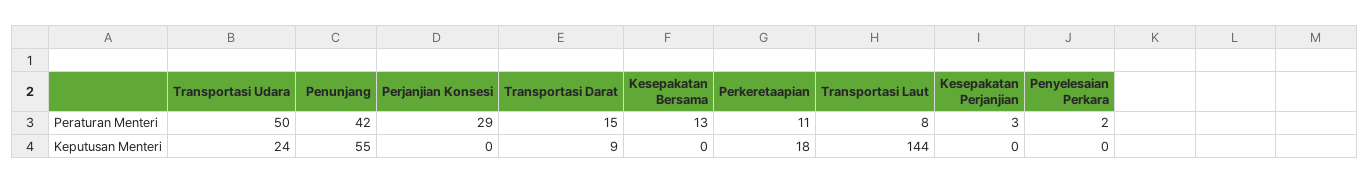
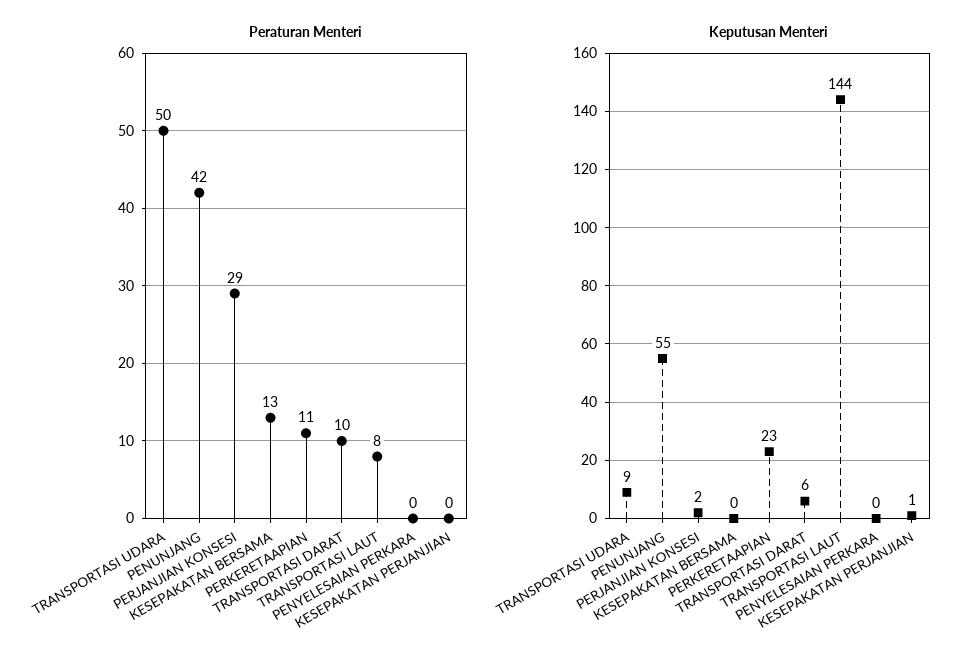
  {
    "Peraturan Menteri": {
      "Transportasi Udara": 50,
      "Penunjang": 42,
      "Perjanjian Konsesi": 29,
-     "Transportasi Darat": 15,
+     "Transportasi Darat": 10,
      "Kesepakatan Bersama": 13,
      "Perkeretaapian": 11,
      "Transportasi Laut": 8,
-     "Kesepakatan Perjanjian": 3,
+     "Kesepakatan Perjanjian": 0,
-     "Penyelesaian Perkara": 2
+     "Penyelesaian Perkara": 0
    },
    "Keputusan Menteri": {
-     "Transportasi Udara": 24,
+     "Transportasi Udara": 9,
      "Penunjang": 55,
-     "Perjanjian Konsesi": 0,
+     "Perjanjian Konsesi": 2,
-     "Transportasi Darat": 9,
+     "Transportasi Darat": 6,
      "Kesepakatan Bersama": 0,
-     "Perkeretaapian": 18,
+     "Perkeretaapian": 23,
      "Transportasi Laut": 144,
-     "Kesepakatan Perjanjian": 0,
+     "Kesepakatan Perjanjian": 1,
      "Penyelesaian Perkara": 0
    }
  }

